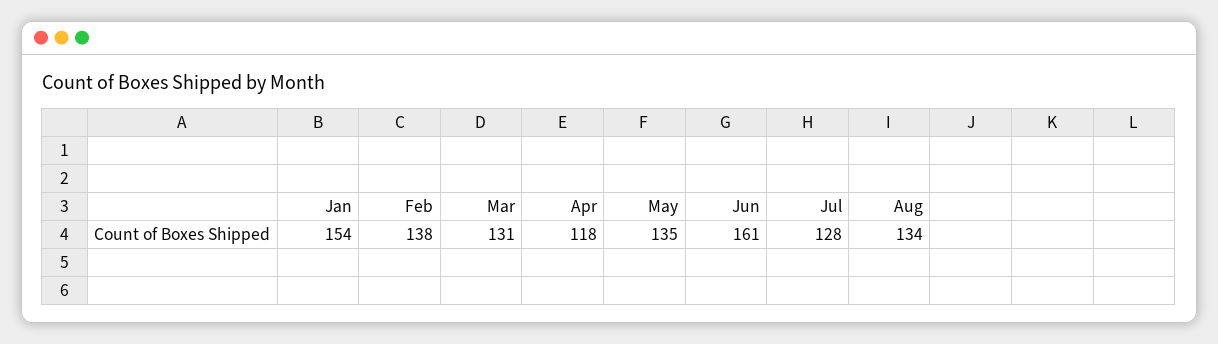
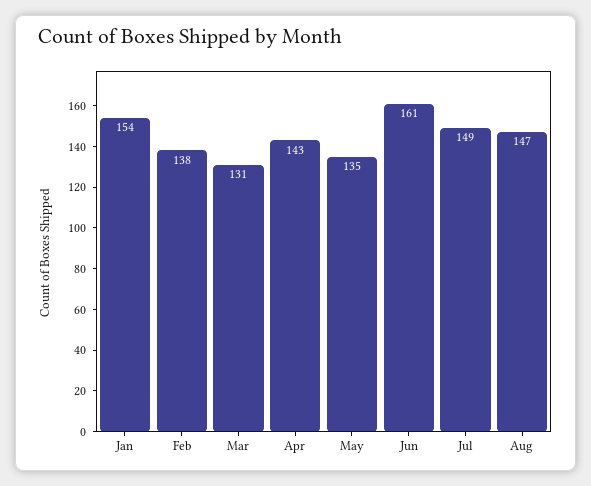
  {
    "Jan": 154,
    "Feb": 138,
    "Mar": 131,
-   "Apr": 118,
+   "Apr": 143,
    "May": 135,
    "Jun": 161,
-   "Jul": 128,
+   "Jul": 149,
-   "Aug": 134
+   "Aug": 147
  }

